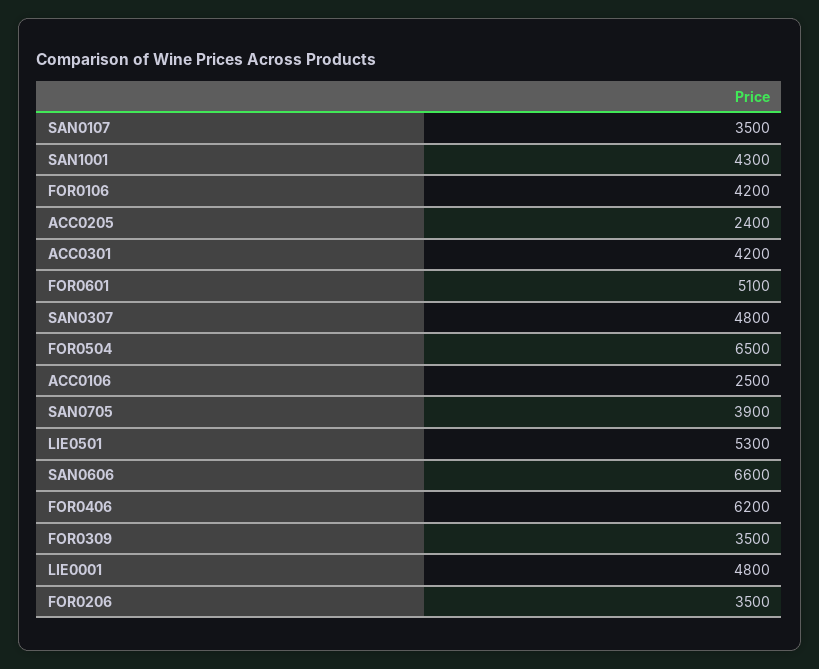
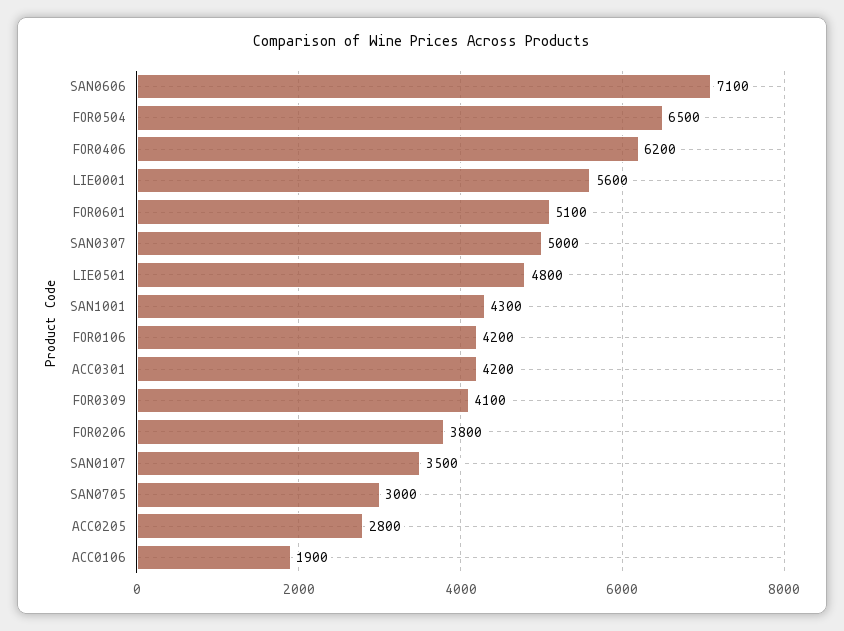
  {
    "SAN0107": 3500,
    "SAN1001": 4300,
    "FOR0106": 4200,
-   "ACC0205": 2400,
+   "ACC0205": 2800,
    "ACC0301": 4200,
    "FOR0601": 5100,
-   "SAN0307": 4800,
+   "SAN0307": 5000,
    "FOR0504": 6500,
-   "ACC0106": 2500,
+   "ACC0106": 1900,
-   "SAN0705": 3900,
+   "SAN0705": 3000,
-   "LIE0501": 5300,
+   "LIE0501": 4800,
-   "SAN0606": 6600,
+   "SAN0606": 7100,
    "FOR0406": 6200,
-   "FOR0309": 3500,
+   "FOR0309": 4100,
-   "LIE0001": 4800,
+   "LIE0001": 5600,
-   "FOR0206": 3500
+   "FOR0206": 3800
  }

